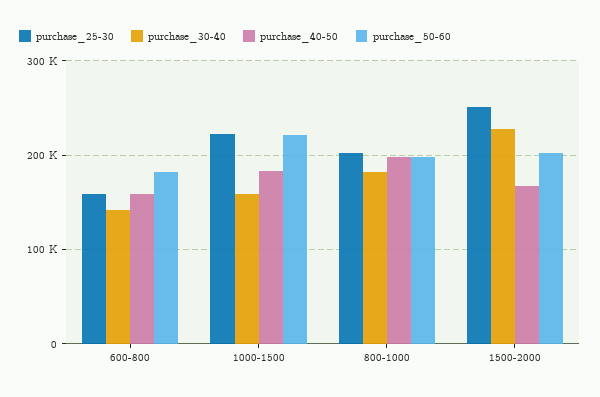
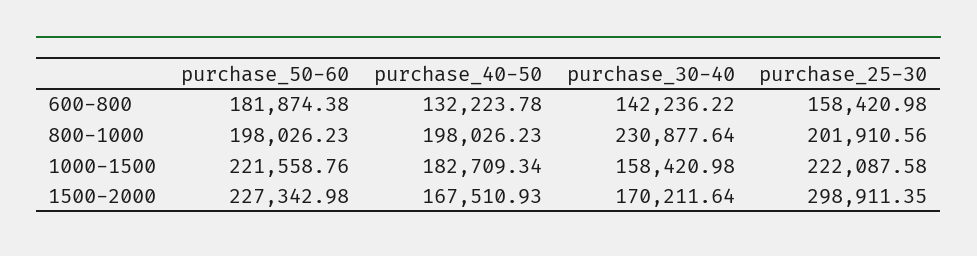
  {
    "purchase_25-30": {
      "600-800": 158420.98,
      "1000-1500": 222087.58,
      "800-1000": 201910.56,
-     "1500-2000": 250000
+     "1500-2000": 298911.35
    },
    "purchase_30-40": {
      "600-800": 142236.22,
      "1000-1500": 158420.98,
-     "800-1000": 180000,
+     "800-1000": 230877.64,
-     "1500-2000": 230000
+     "1500-2000": 170211.64
    },
    "purchase_40-50": {
-     "600-800": 160000,
+     "600-800": 132223.78,
      "1000-1500": 182709.34,
      "800-1000": 198026.23,
      "1500-2000": 167510.93
    },
    "purchase_50-60": {
      "600-800": 181874.38,
      "1000-1500": 221558.76,
      "800-1000": 198026.23,
-     "1500-2000": 200000
+     "1500-2000": 227342.98
    }
  }

